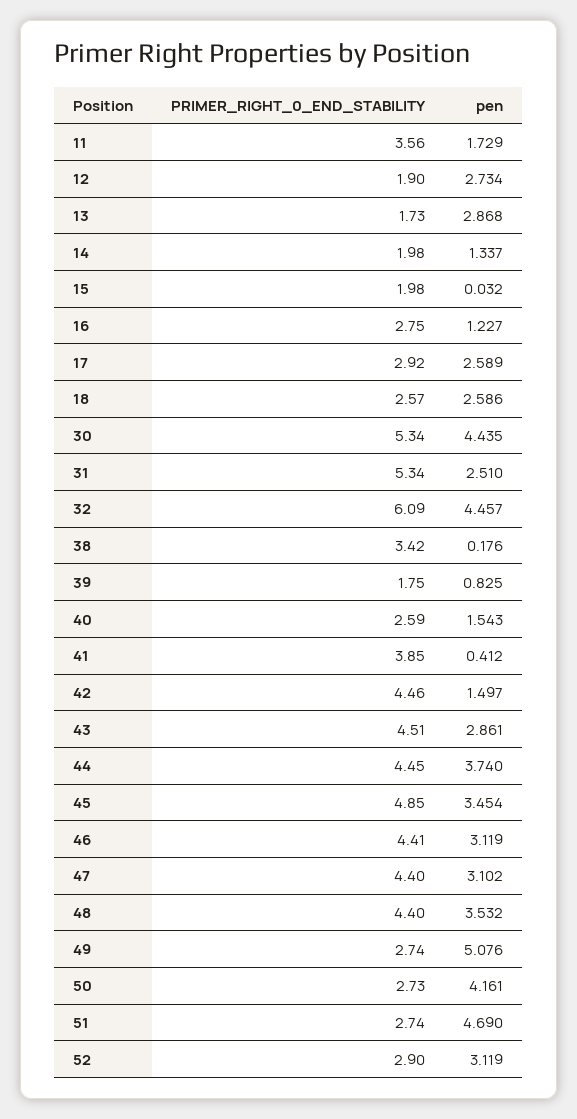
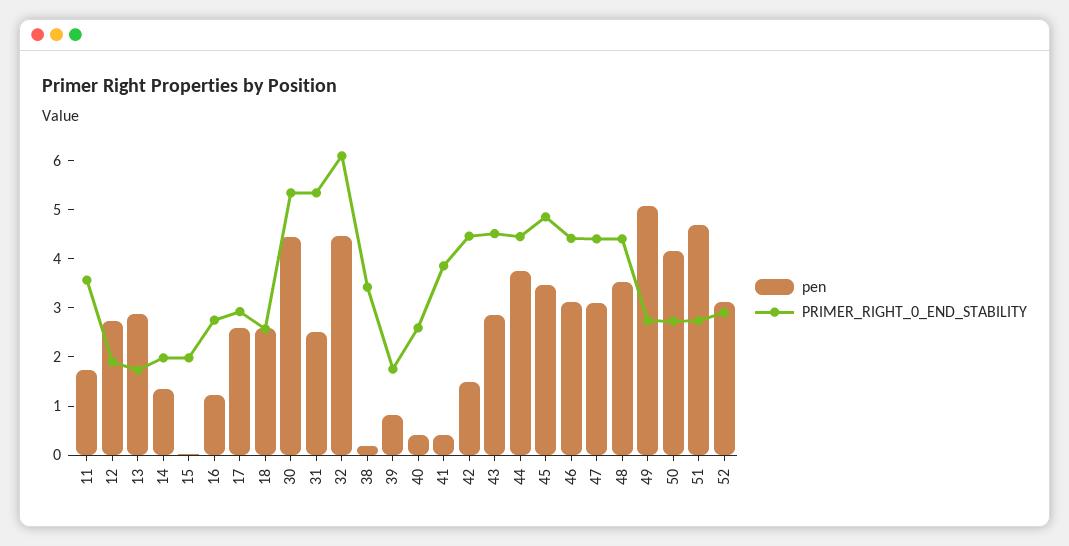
  {
    "PRIMER_RIGHT_0_END_STABILITY": {
      "11": 3.56,
      "12": 1.9,
      "13": 1.73,
      "14": 1.98,
      "15": 1.98,
      "16": 2.75,
      "17": 2.92,
      "18": 2.57,
      "30": 5.34,
      "31": 5.34,
      "32": 6.09,
      "38": 3.42,
      "39": 1.75,
      "40": 2.59,
      "41": 3.85,
      "42": 4.46,
      "43": 4.51,
      "44": 4.45,
      "45": 4.85,
      "46": 4.41,
      "47": 4.4,
      "48": 4.4,
      "49": 2.74,
      "50": 2.73,
      "51": 2.74,
      "52": 2.9
    },
    "pen": {
      "11": 1.729,
      "12": 2.734,
      "13": 2.868,
      "14": 1.337,
      "15": 0.032,
      "16": 1.227,
      "17": 2.589,
      "18": 2.586,
      "30": 4.435,
      "31": 2.51,
      "32": 4.457,
      "38": 0.176,
      "39": 0.825,
-     "40": 1.543,
+     "40": 0.4,
      "41": 0.412,
      "42": 1.497,
      "43": 2.861,
      "44": 3.74,
      "45": 3.454,
      "46": 3.119,
      "47": 3.102,
      "48": 3.532,
      "49": 5.076,
      "50": 4.161,
      "51": 4.69,
      "52": 3.119
    }
  }

